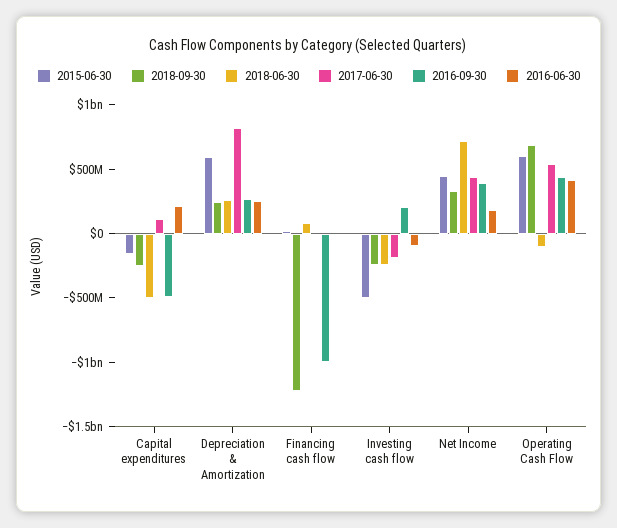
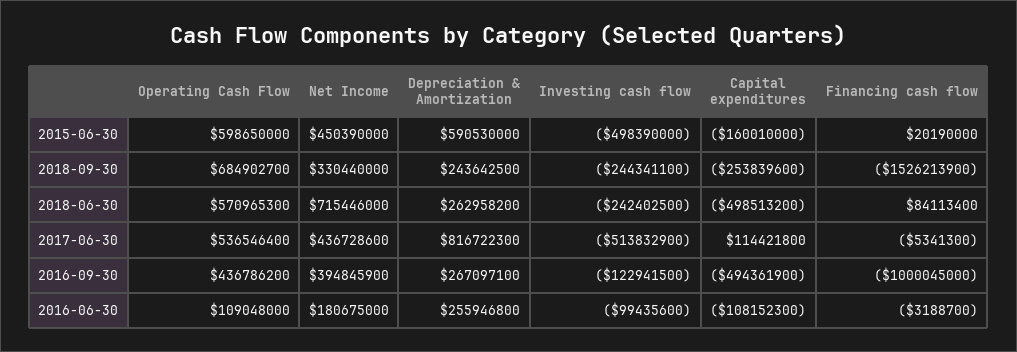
  {
    "2015-06-30": {
      "Capital expenditures": -160010000,
      "Depreciation & Amortization": 590530000,
      "Financing cash flow": 20190000,
      "Investing cash flow": -498390000,
      "Net Income": 450390000,
      "Operating Cash Flow": 598650000
    },
    "2018-09-30": {
      "Capital expenditures": -253839600,
      "Depreciation & Amortization": 243642500,
-     "Financing cash flow": -1200000000,
+     "Financing cash flow": -1526213900,
      "Investing cash flow": -244341100,
      "Net Income": 330440000,
      "Operating Cash Flow": 684902700
    },
    "2018-06-30": {
      "Capital expenditures": -498513200,
      "Depreciation & Amortization": 262958200,
      "Financing cash flow": 84113400,
      "Investing cash flow": -242402500,
      "Net Income": 715446000,
-     "Operating Cash Flow": -100000000
+     "Operating Cash Flow": 570965300
    },
    "2017-06-30": {
      "Capital expenditures": 114421800,
      "Depreciation & Amortization": 816722300,
      "Financing cash flow": -5341300,
-     "Investing cash flow": -200000000,
+     "Investing cash flow": -513832900,
      "Net Income": 436728600,
      "Operating Cash Flow": 536546400
    },
    "2016-09-30": {
      "Capital expenditures": -494361900,
      "Depreciation & Amortization": 267097100,
      "Financing cash flow": -1000045000,
-     "Investing cash flow": 200000000,
+     "Investing cash flow": -122941500,
      "Net Income": 394845900,
      "Operating Cash Flow": 436786200
    },
    "2016-06-30": {
-     "Capital expenditures": 200000000,
+     "Capital expenditures": -108152300,
      "Depreciation & Amortization": 255946800,
      "Financing cash flow": -3188700,
      "Investing cash flow": -99435600,
      "Net Income": 180675000,
-     "Operating Cash Flow": 400000000
+     "Operating Cash Flow": 109048000
    }
  }

